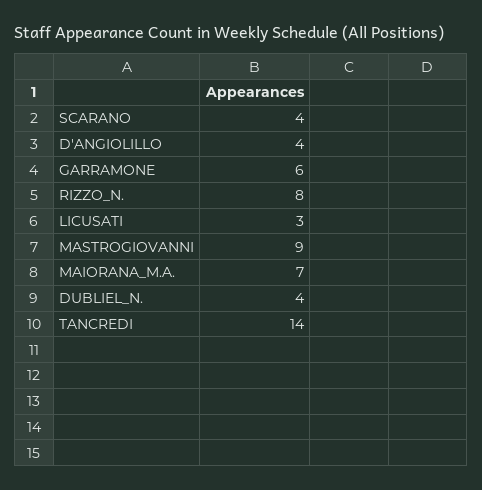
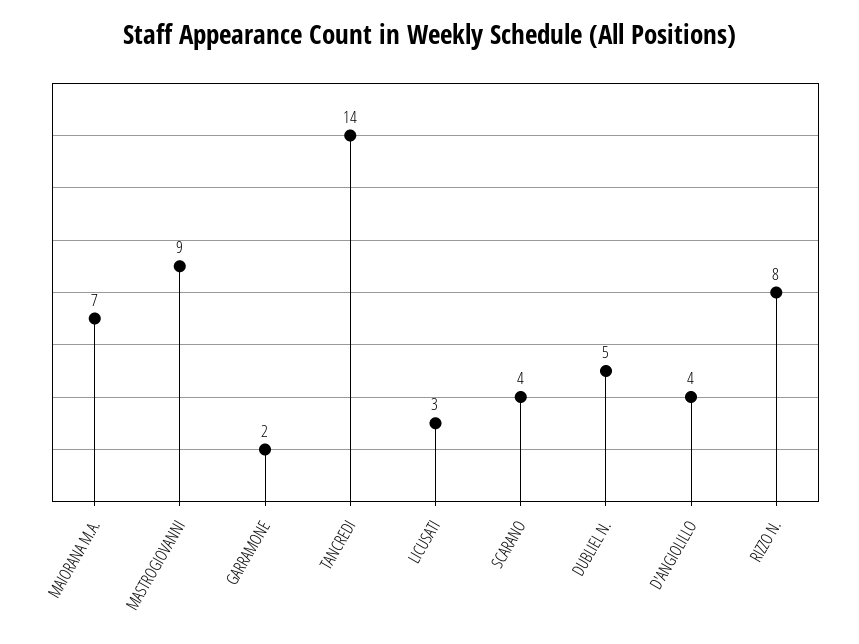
  {
    "SCARANO": 4,
    "D'ANGIOLILLO": 4,
-   "GARRAMONE": 6,
+   "GARRAMONE": 2,
    "RIZZO_N.": 8,
    "LICUSATI": 3,
    "MASTROGIOVANNI": 9,
    "MAIORANA_M.A.": 7,
-   "DUBLIEL_N.": 4,
+   "DUBLIEL_N.": 5,
    "TANCREDI": 14
  }

